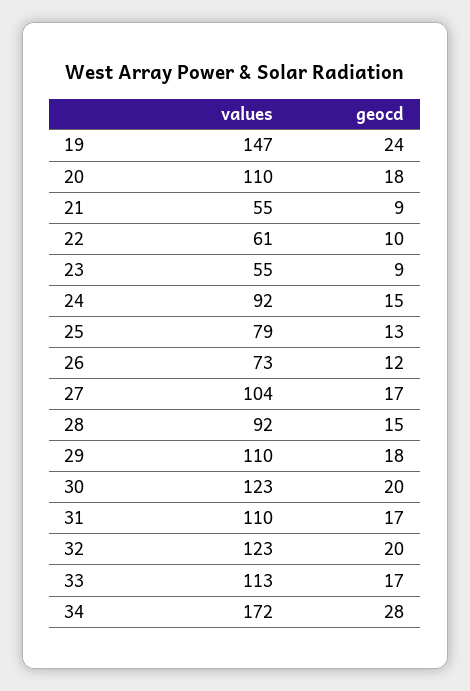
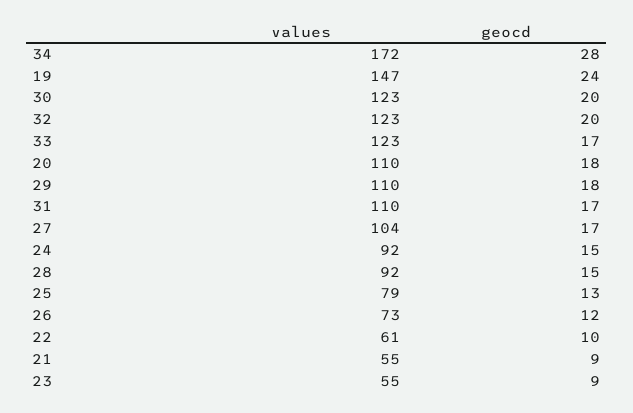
  {
    "values": {
      "19": 147,
      "20": 110,
      "21": 55,
      "22": 61,
      "23": 55,
      "24": 92,
      "25": 79,
      "26": 73,
      "27": 104,
      "28": 92,
      "29": 110,
      "30": 123,
      "31": 110,
      "32": 123,
-     "33": 113,
+     "33": 123,
      "34": 172
    },
    "geocd": {
      "19": 24,
      "20": 18,
      "21": 9,
      "22": 10,
      "23": 9,
      "24": 15,
      "25": 13,
      "26": 12,
      "27": 17,
      "28": 15,
      "29": 18,
      "30": 20,
      "31": 17,
      "32": 20,
      "33": 17,
      "34": 28
    }
  }

